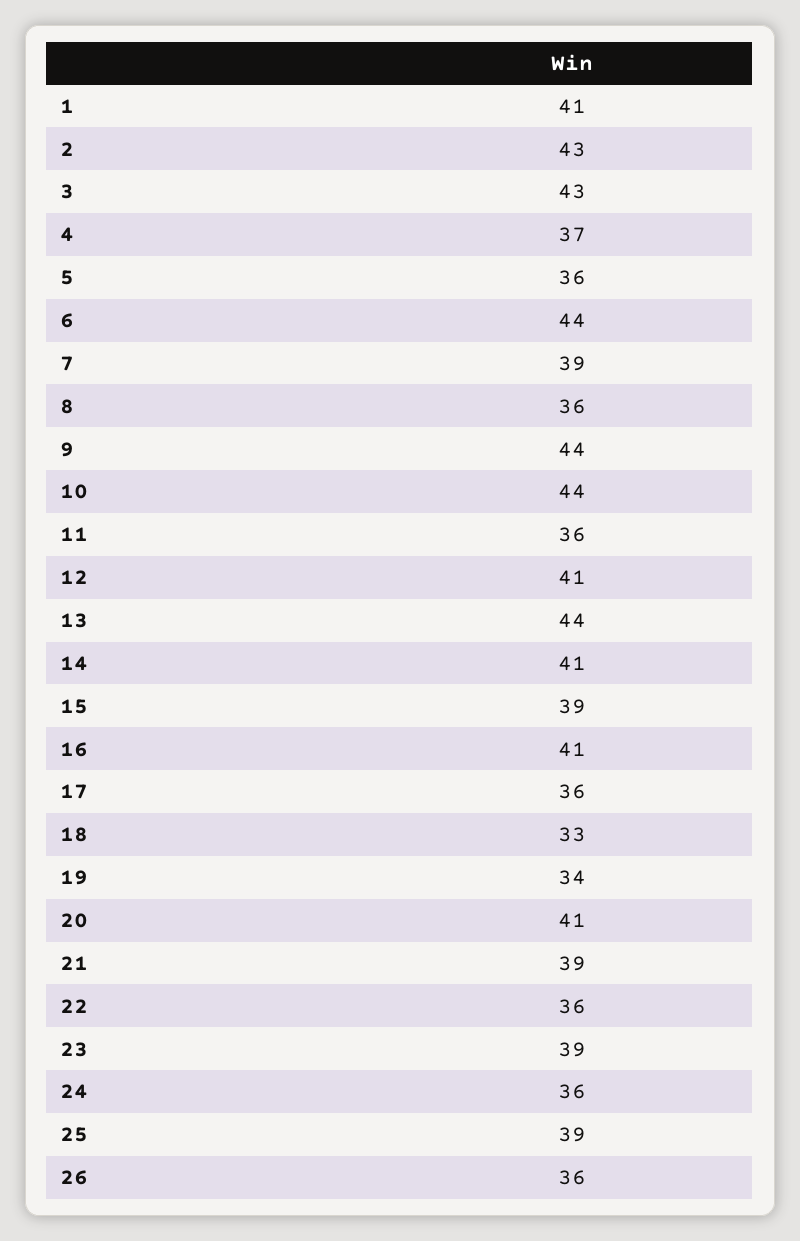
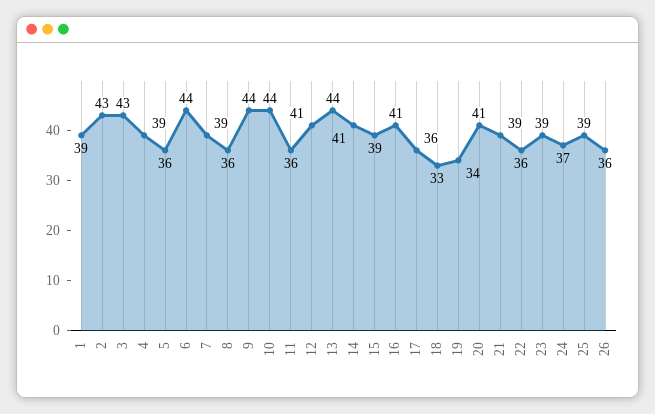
  {
-   "1": 41,
+   "1": 39,
    "2": 43,
    "3": 43,
-   "4": 37,
+   "4": 39,
    "5": 36,
    "6": 44,
    "7": 39,
    "8": 36,
    "9": 44,
    "10": 44,
    "11": 36,
    "12": 41,
    "13": 44,
    "14": 41,
    "15": 39,
    "16": 41,
    "17": 36,
    "18": 33,
    "19": 34,
    "20": 41,
    "21": 39,
    "22": 36,
    "23": 39,
-   "24": 36,
+   "24": 37,
    "25": 39,
    "26": 36
  }

